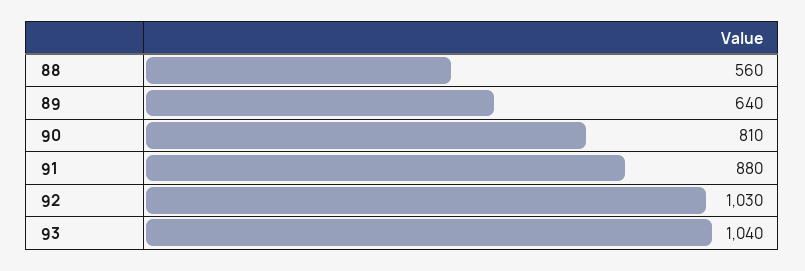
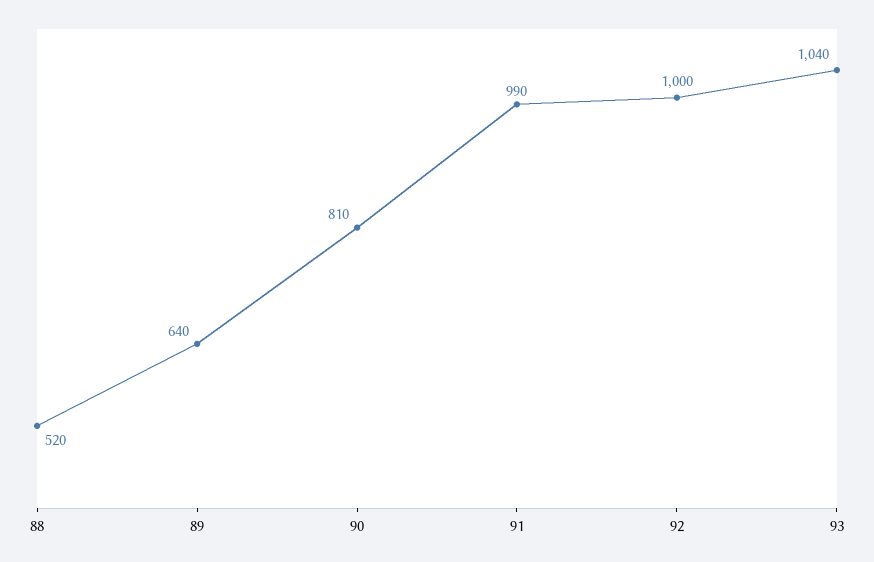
  {
-   "88": 560,
+   "88": 520,
    "89": 640,
    "90": 810,
-   "91": 880,
+   "91": 990,
-   "92": 1030,
+   "92": 1000,
    "93": 1040
  }

